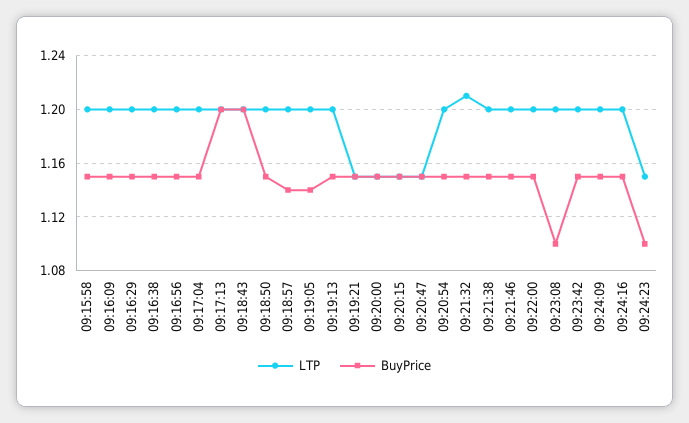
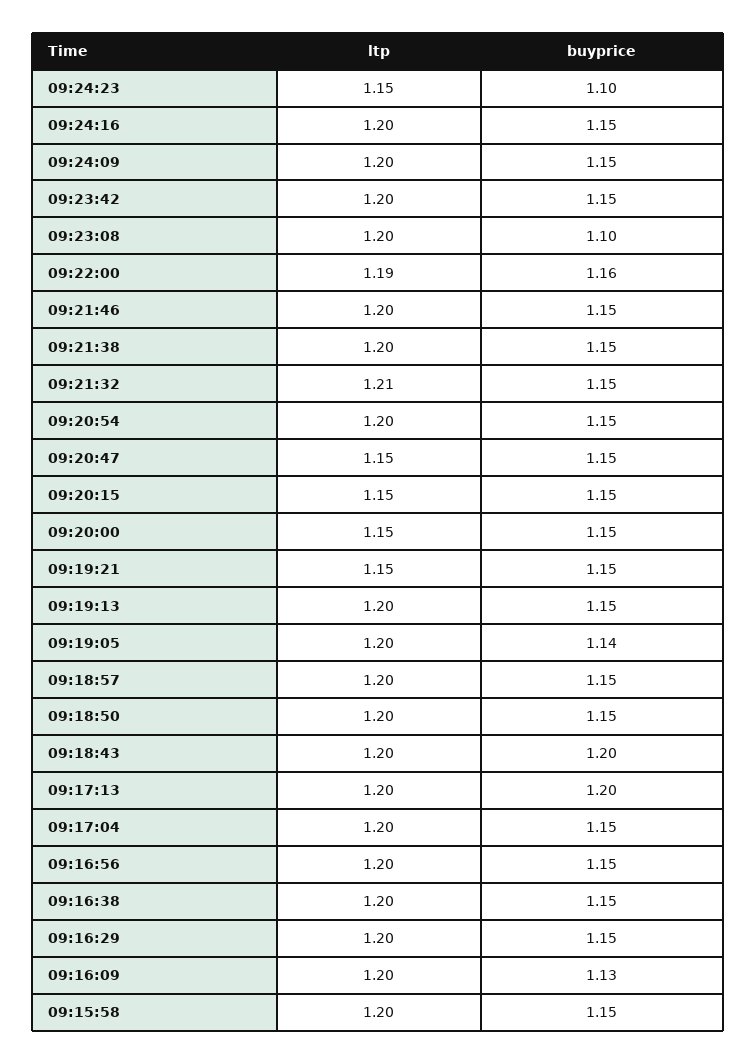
  {
    "LTP": {
      "09:15:58": 1.2,
      "09:16:09": 1.2,
      "09:16:29": 1.2,
      "09:16:38": 1.2,
      "09:16:56": 1.2,
      "09:17:04": 1.2,
      "09:17:13": 1.2,
      "09:18:43": 1.2,
      "09:18:50": 1.2,
      "09:18:57": 1.2,
      "09:19:05": 1.2,
      "09:19:13": 1.2,
      "09:19:21": 1.15,
      "09:20:00": 1.15,
      "09:20:15": 1.15,
      "09:20:47": 1.15,
      "09:20:54": 1.2,
      "09:21:32": 1.21,
      "09:21:38": 1.2,
      "09:21:46": 1.2,
-     "09:22:00": 1.2,
+     "09:22:00": 1.19,
      "09:23:08": 1.2,
      "09:23:42": 1.2,
      "09:24:09": 1.2,
      "09:24:16": 1.2,
      "09:24:23": 1.15
    },
    "BuyPrice": {
      "09:15:58": 1.15,
-     "09:16:09": 1.15,
+     "09:16:09": 1.13,
      "09:16:29": 1.15,
      "09:16:38": 1.15,
      "09:16:56": 1.15,
      "09:17:04": 1.15,
      "09:17:13": 1.2,
      "09:18:43": 1.2,
      "09:18:50": 1.15,
-     "09:18:57": 1.14,
+     "09:18:57": 1.15,
      "09:19:05": 1.14,
      "09:19:13": 1.15,
      "09:19:21": 1.15,
      "09:20:00": 1.15,
      "09:20:15": 1.15,
      "09:20:47": 1.15,
      "09:20:54": 1.15,
      "09:21:32": 1.15,
      "09:21:38": 1.15,
      "09:21:46": 1.15,
-     "09:22:00": 1.15,
+     "09:22:00": 1.16,
      "09:23:08": 1.1,
      "09:23:42": 1.15,
      "09:24:09": 1.15,
      "09:24:16": 1.15,
      "09:24:23": 1.1
    }
  }

